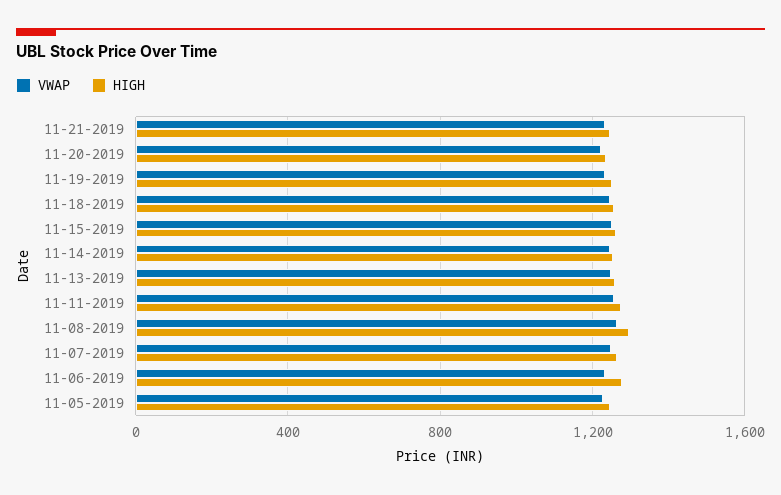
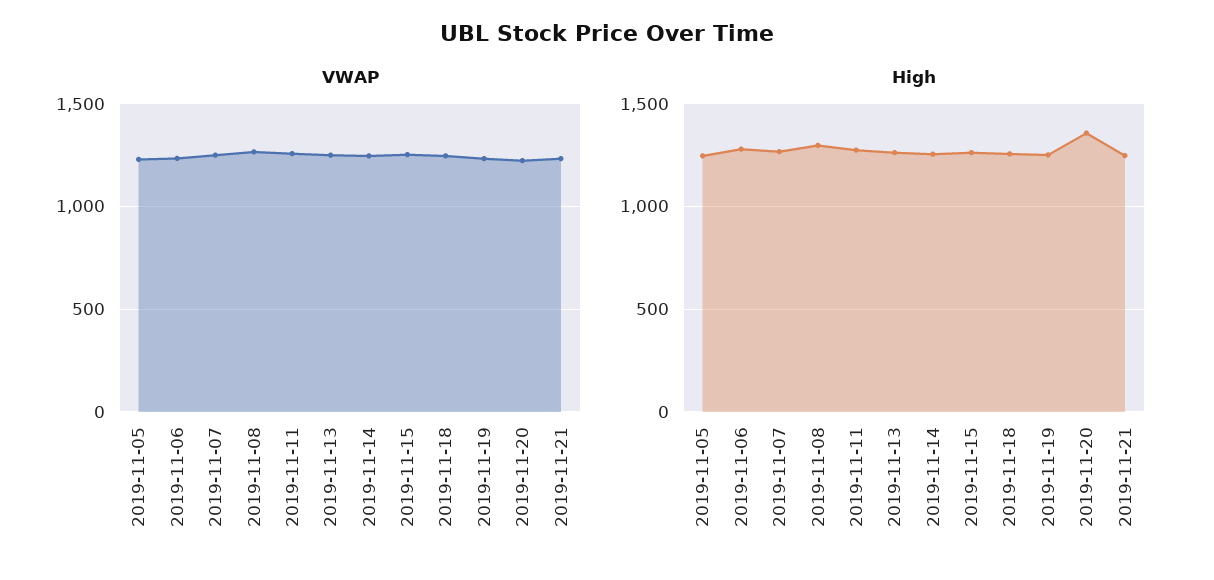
  {
    "VWAP": {
      "11-21-2019": 1250,
      "11-20-2019": 1200,
      "11-19-2019": 1250,
      "11-18-2019": 1250,
      "11-15-2019": 1250,
      "11-14-2019": 1250,
      "11-13-2019": 1250,
      "11-11-2019": 1250,
      "11-08-2019": 1250,
      "11-07-2019": 1250,
      "11-06-2019": 1250,
      "11-05-2019": 1250
    },
    "HIGH": {
      "11-21-2019": 1250,
-     "11-20-2019": 1250,
+     "11-20-2019": 1350,
      "11-19-2019": 1250,
      "11-18-2019": 1250,
      "11-15-2019": 1250,
      "11-14-2019": 1250,
      "11-13-2019": 1250,
      "11-11-2019": 1250,
      "11-08-2019": 1300,
      "11-07-2019": 1250,
      "11-06-2019": 1300,
      "11-05-2019": 1250
    }
  }

